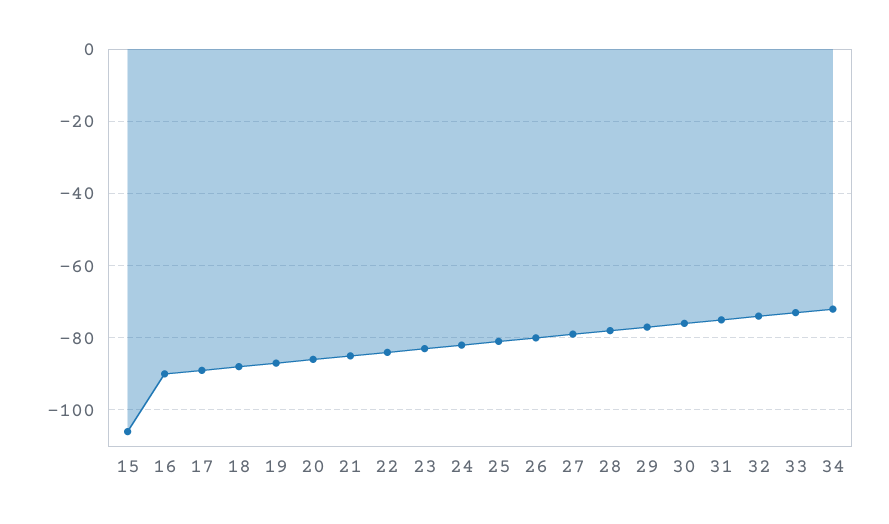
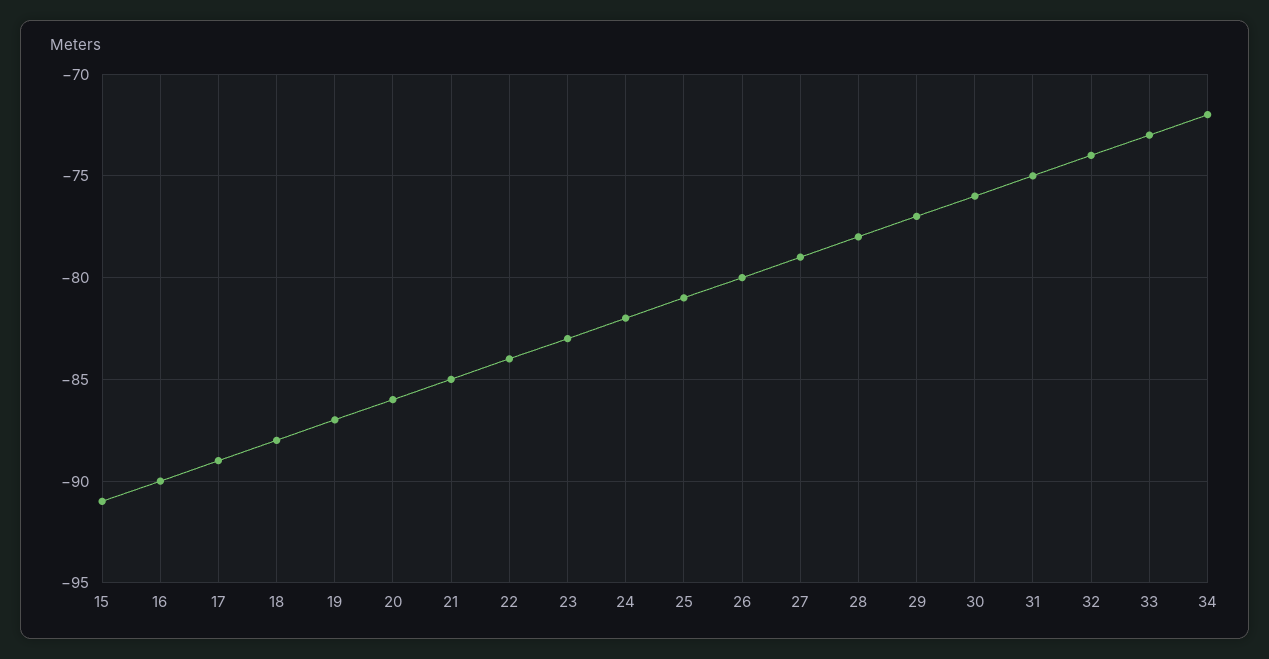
  {
-   "15": -105,
+   "15": -91,
    "16": -90,
    "17": -89,
    "18": -88,
    "19": -87,
    "20": -86,
    "21": -85,
    "22": -84,
    "23": -83,
    "24": -82,
    "25": -81,
    "26": -80,
    "27": -79,
    "28": -78,
    "29": -77,
    "30": -76,
    "31": -75,
    "32": -74,
    "33": -73,
    "34": -72
  }

